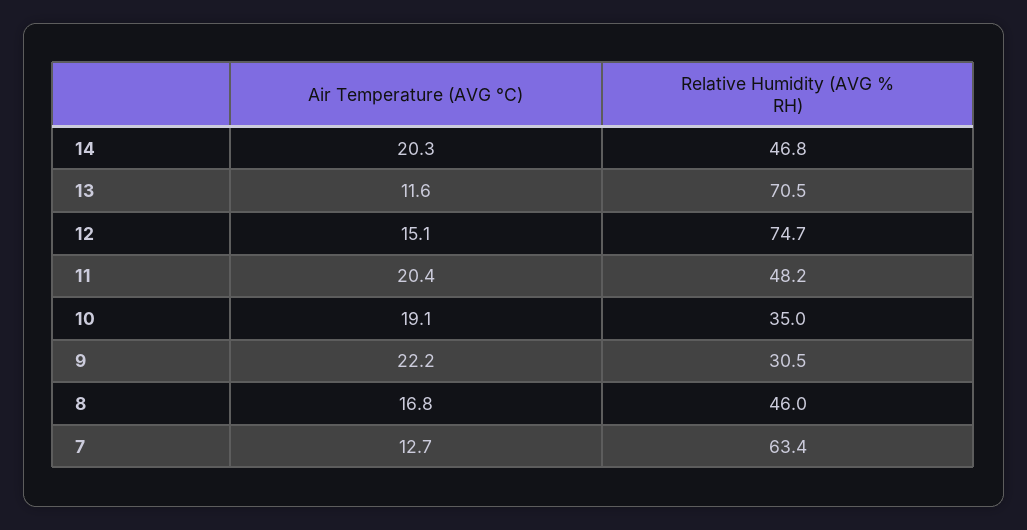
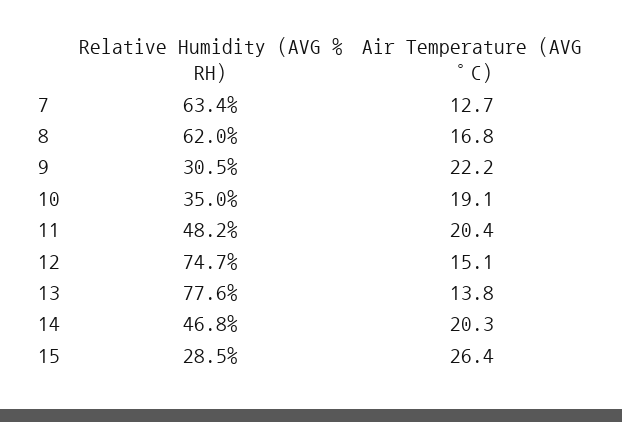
  {
    "Air Temperature (AVG °C)": {
      "14": 20.3,
-     "13": 11.6,
+     "13": 13.8,
      "12": 15.1,
      "11": 20.4,
      "10": 19.1,
      "9": 22.2,
      "8": 16.8,
-     "7": 12.7
+     "7": 12.7,
+     "15": 26.4
    },
    "Relative Humidity (AVG % RH)": {
      "14": 46.8,
-     "13": 70.5,
+     "13": 77.6,
      "12": 74.7,
      "11": 48.2,
      "10": 35,
      "9": 30.5,
-     "8": 46,
+     "8": 62,
-     "7": 63.4
+     "7": 63.4,
+     "15": 28.5
    }
  }

